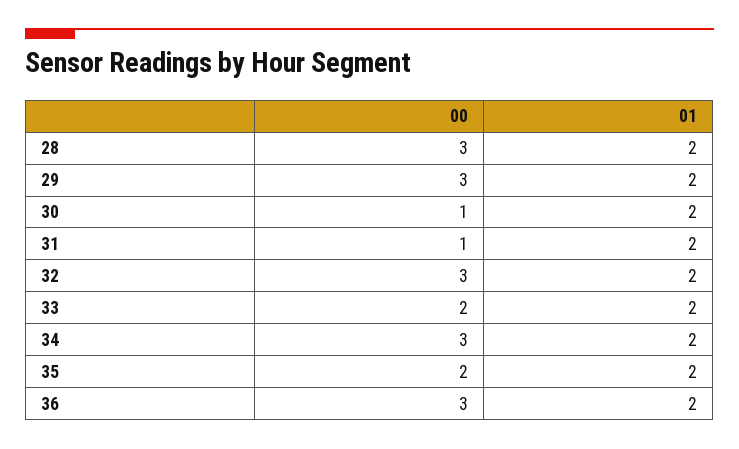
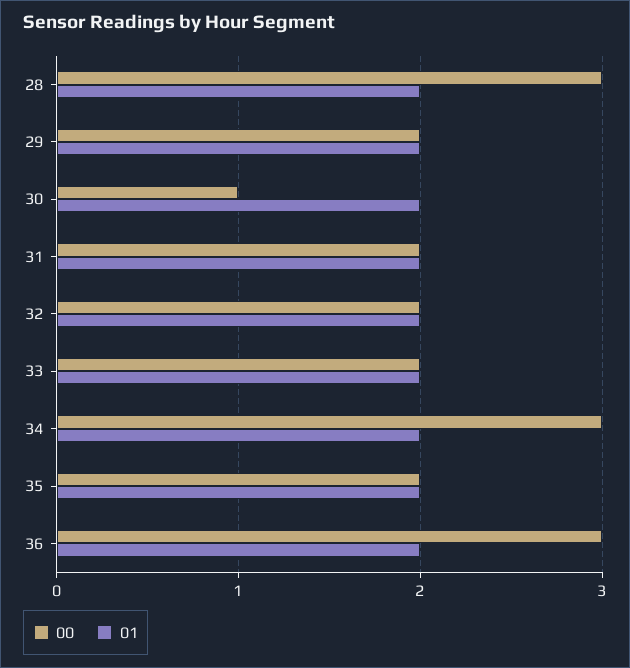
  {
    "00": {
      "28": 3,
-     "29": 3,
+     "29": 2,
      "30": 1,
-     "31": 1,
+     "31": 2,
-     "32": 3,
+     "32": 2,
      "33": 2,
      "34": 3,
      "35": 2,
      "36": 3
    },
    "01": {
      "28": 2,
      "29": 2,
      "30": 2,
      "31": 2,
      "32": 2,
      "33": 2,
      "34": 2,
      "35": 2,
      "36": 2
    }
  }

